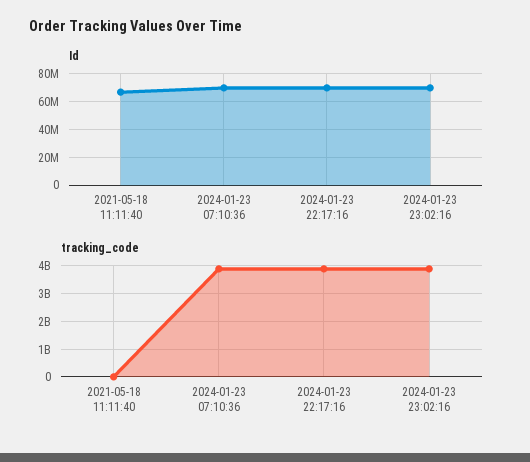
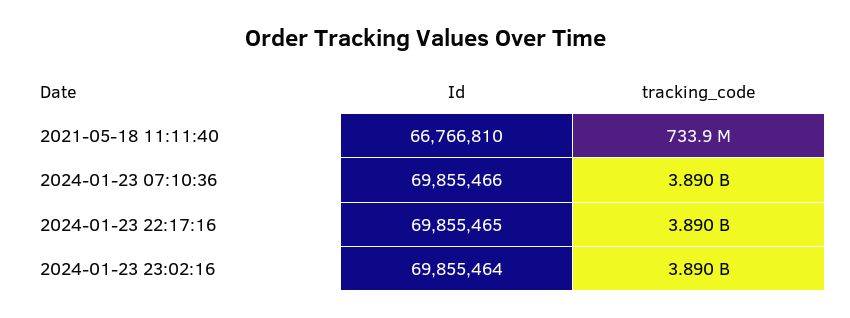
  {
    "Id": {
      "2021-05-18 11:11:40": 66766810,
      "2024-01-23 07:10:36": 69855466,
      "2024-01-23 22:17:16": 69855465,
      "2024-01-23 23:02:16": 69855464
    },
    "tracking_code": {
-     "2021-05-18 11:11:40": 0,
+     "2021-05-18 11:11:40": 733900000,
      "2024-01-23 07:10:36": 3890000000,
      "2024-01-23 22:17:16": 3890000000,
      "2024-01-23 23:02:16": 3890000000
    }
  }

